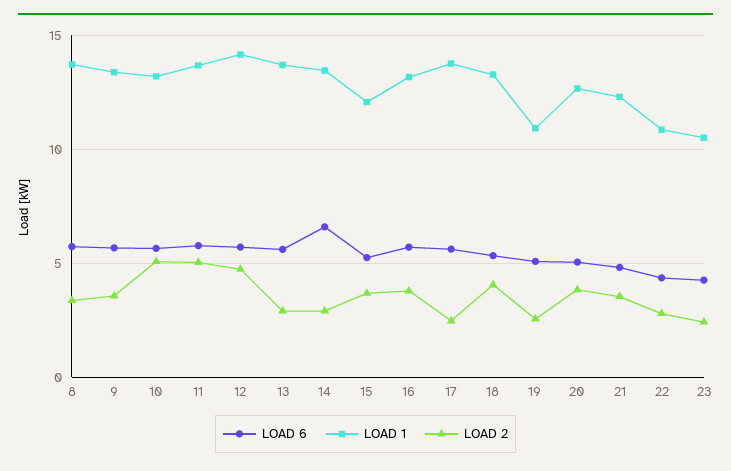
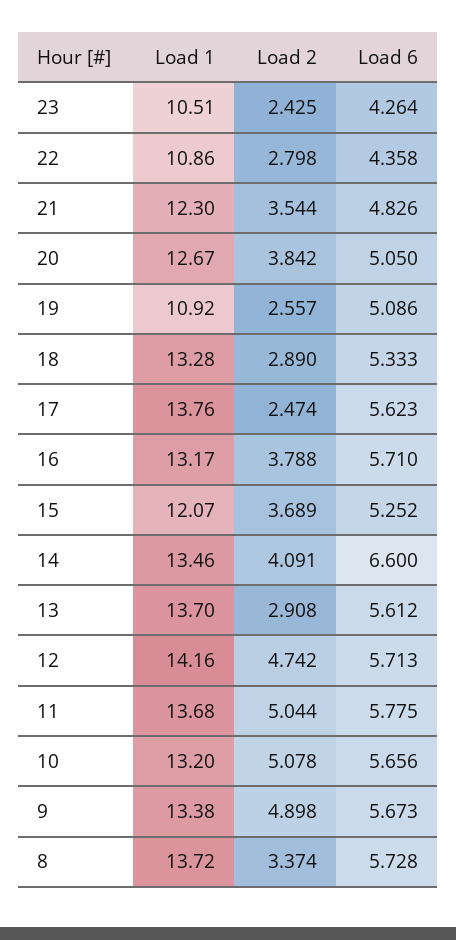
  {
    "LOAD 6": {
      "8": 5.728,
      "9": 5.673,
      "10": 5.656,
      "11": 5.775,
      "12": 5.713,
      "13": 5.612,
      "14": 6.6,
      "15": 5.252,
      "16": 5.71,
      "17": 5.623,
      "18": 5.333,
      "19": 5.086,
      "20": 5.05,
      "21": 4.826,
      "22": 4.358,
      "23": 4.264
    },
    "LOAD 1": {
      "8": 13.72,
      "9": 13.38,
      "10": 13.2,
      "11": 13.68,
      "12": 14.16,
      "13": 13.7,
      "14": 13.46,
      "15": 12.07,
      "16": 13.17,
      "17": 13.76,
      "18": 13.28,
      "19": 10.92,
      "20": 12.67,
      "21": 12.3,
      "22": 10.86,
      "23": 10.51
    },
    "LOAD 2": {
      "8": 3.374,
-     "9": 3.5,
+     "9": 4.898,
      "10": 5.078,
      "11": 5.044,
      "12": 4.742,
      "13": 2.908,
-     "14": 3,
+     "14": 4.091,
      "15": 3.689,
      "16": 3.788,
      "17": 2.474,
-     "18": 4,
+     "18": 2.89,
      "19": 2.557,
      "20": 3.842,
      "21": 3.544,
      "22": 2.798,
      "23": 2.425
    }
  }

